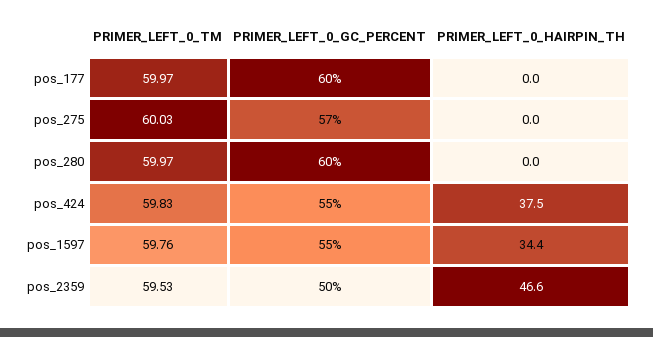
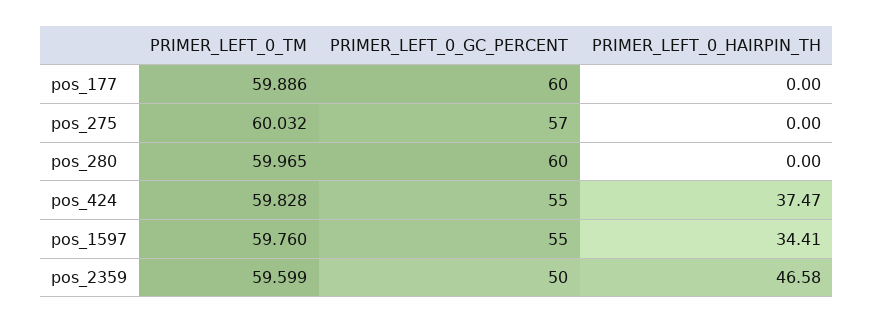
  {
    "PRIMER_LEFT_0_TM": {
-     "pos_177": 59.97,
+     "pos_177": 59.886,
      "pos_275": 60.032,
      "pos_280": 59.965,
      "pos_424": 59.828,
      "pos_1597": 59.76,
-     "pos_2359": 59.53
+     "pos_2359": 59.599
    },
    "PRIMER_LEFT_0_GC_PERCENT": {
      "pos_177": 60,
      "pos_275": 57,
      "pos_280": 60,
      "pos_424": 55,
      "pos_1597": 55,
      "pos_2359": 50
    },
    "PRIMER_LEFT_0_HAIRPIN_TH": {
      "pos_177": 0,
      "pos_275": 0,
      "pos_280": 0,
      "pos_424": 37.47,
      "pos_1597": 34.41,
      "pos_2359": 46.58
    }
  }

